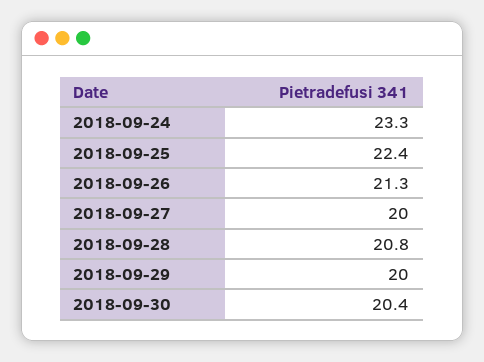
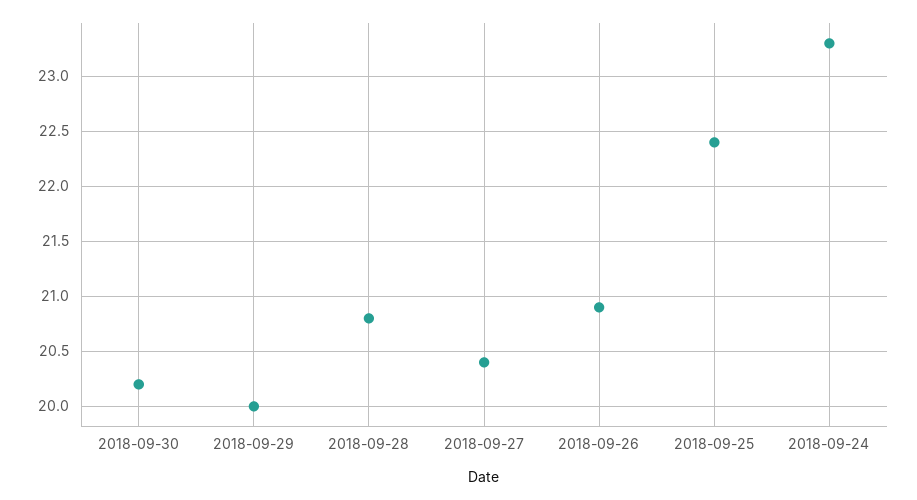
  {
    "2018-09-24": 23.3,
    "2018-09-25": 22.4,
-   "2018-09-26": 21.3,
+   "2018-09-26": 20.9,
-   "2018-09-27": 20,
+   "2018-09-27": 20.4,
    "2018-09-28": 20.8,
    "2018-09-29": 20,
-   "2018-09-30": 20.4
+   "2018-09-30": 20.2
  }

